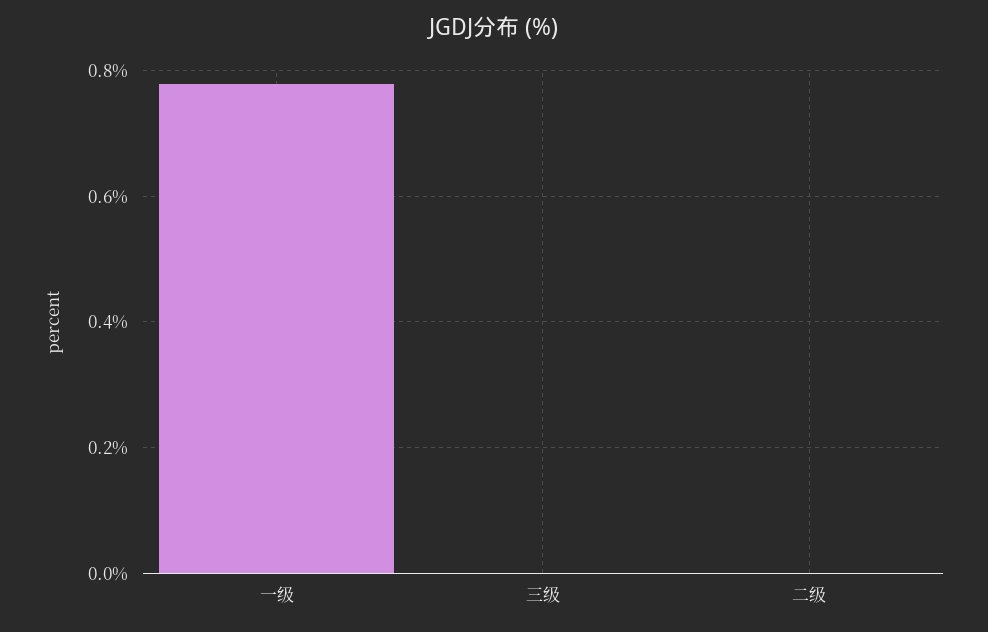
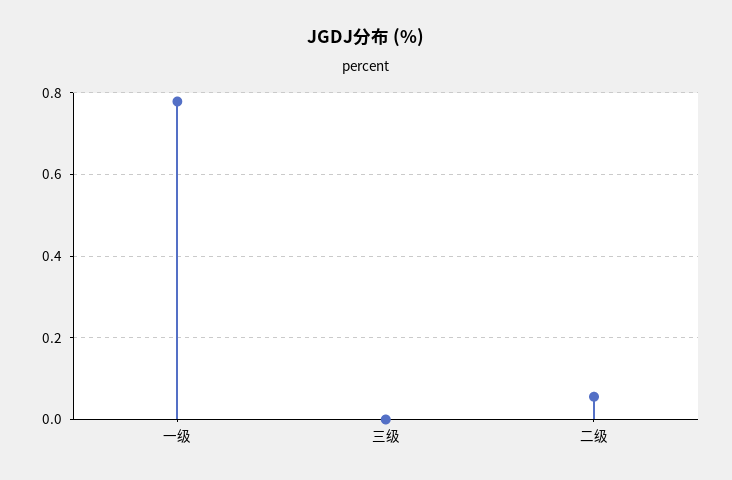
  {
    "一级": 0.78,
    "三级": 0,
-   "二级": 0
+   "二级": 0.06
  }

